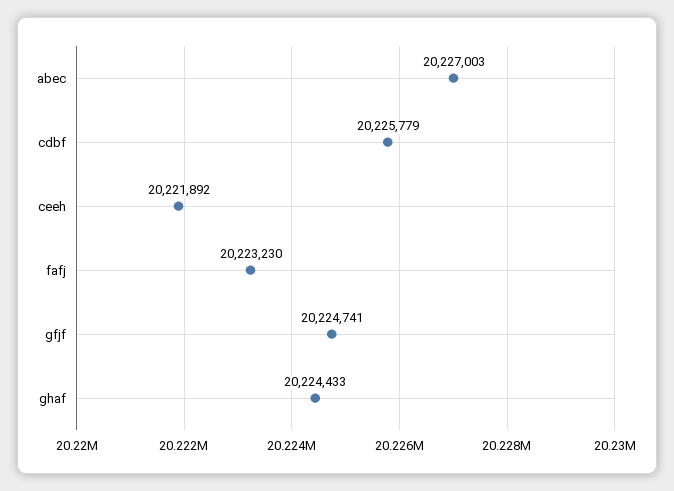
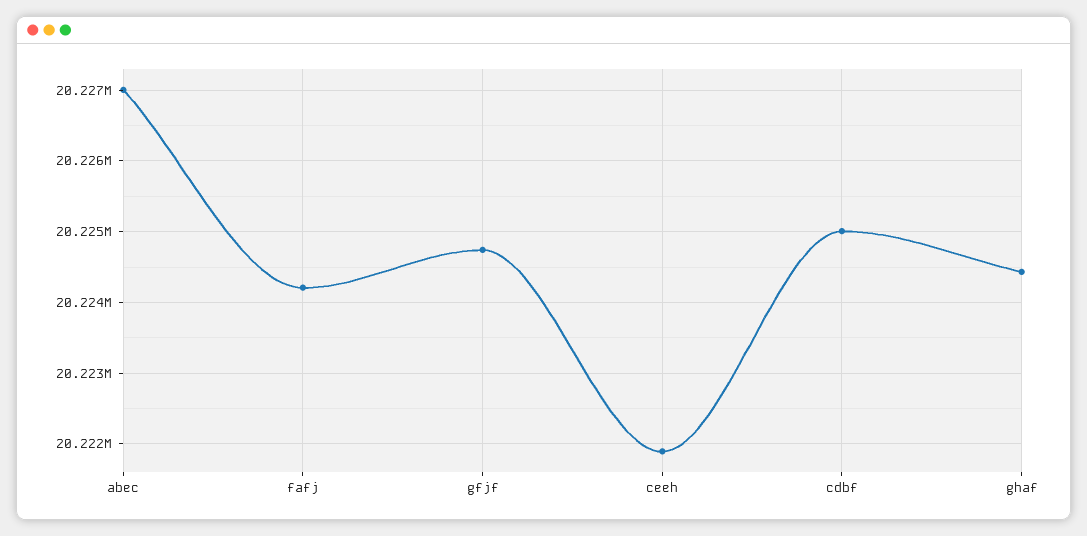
  {
    "abec": 20227003,
-   "cdbf": 20225779,
+   "cdbf": 20225000,
    "ceeh": 20221892,
-   "fafj": 20223230,
+   "fafj": 20224200,
    "gfjf": 20224741,
    "ghaf": 20224433
  }

